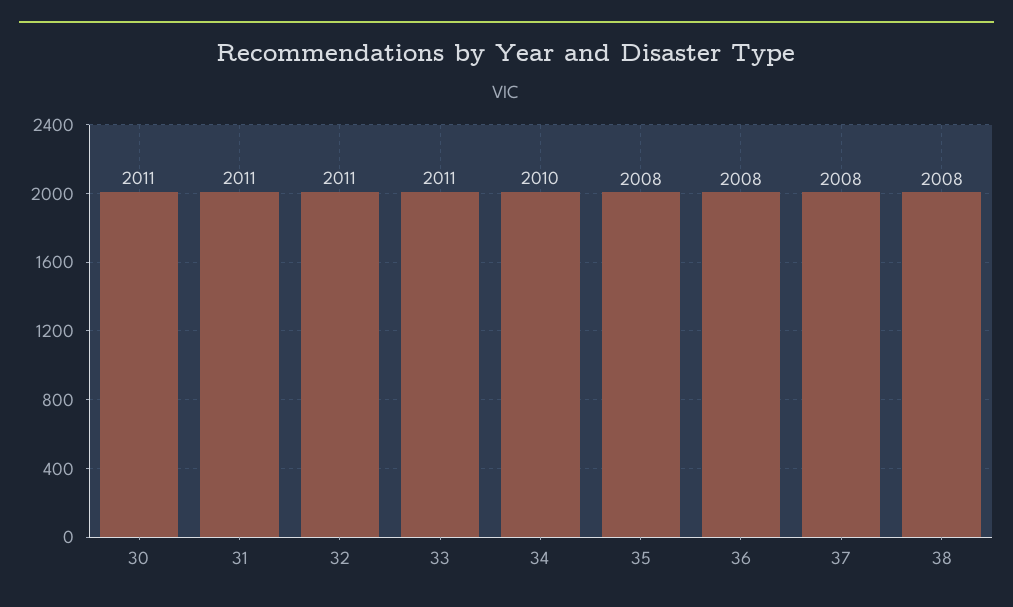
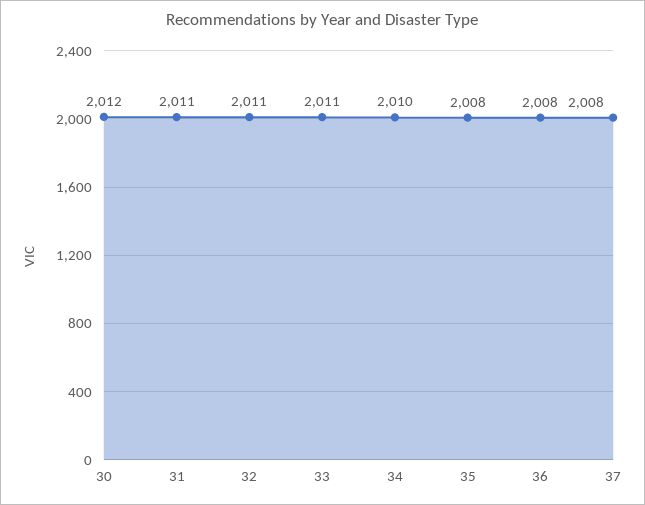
  {
-   "30": 2011,
+   "30": 2012,
    "31": 2011,
    "32": 2011,
    "33": 2011,
    "34": 2010,
    "35": 2008,
    "36": 2008,
-   "37": 2008,
+   "37": 2008
-   "38": 2008
  }

